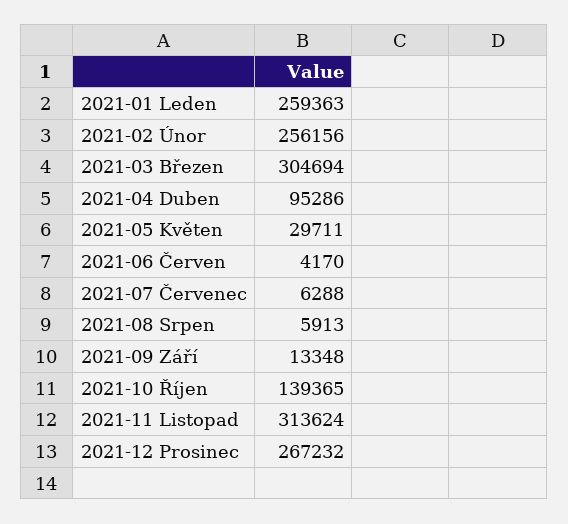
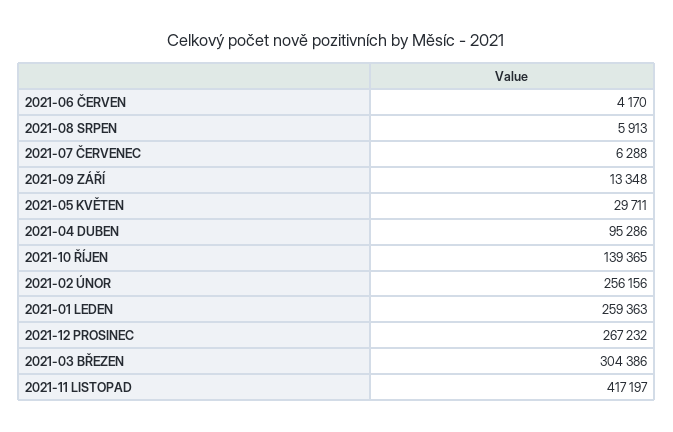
  {
    "2021-01 Leden": 259363,
    "2021-02 Únor": 256156,
-   "2021-03 Březen": 304694,
+   "2021-03 Březen": 304386,
    "2021-04 Duben": 95286,
    "2021-05 Květen": 29711,
    "2021-06 Červen": 4170,
    "2021-07 Červenec": 6288,
    "2021-08 Srpen": 5913,
    "2021-09 Září": 13348,
    "2021-10 Říjen": 139365,
-   "2021-11 Listopad": 313624,
+   "2021-11 Listopad": 417197,
    "2021-12 Prosinec": 267232
  }

